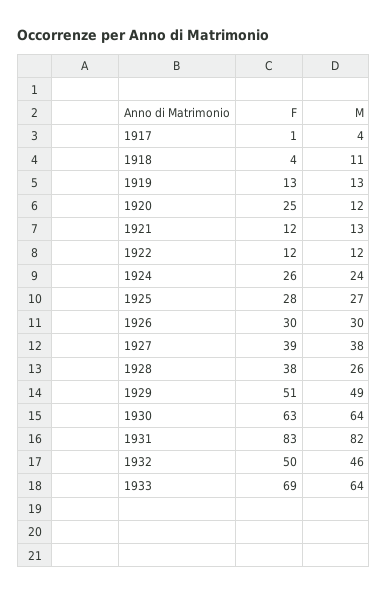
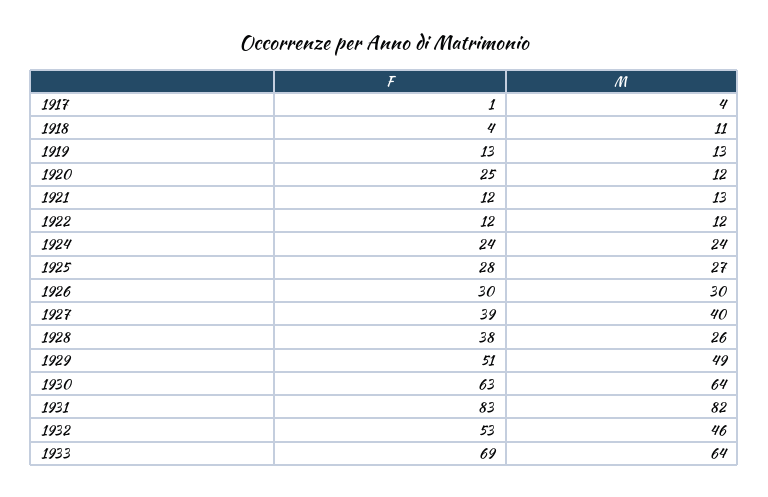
  {
    "F": {
      "1917": 1,
      "1918": 4,
      "1919": 13,
      "1920": 25,
      "1921": 12,
      "1922": 12,
-     "1924": 26,
+     "1924": 24,
      "1925": 28,
      "1926": 30,
      "1927": 39,
      "1928": 38,
      "1929": 51,
      "1930": 63,
      "1931": 83,
-     "1932": 50,
+     "1932": 53,
      "1933": 69
    },
    "M": {
      "1917": 4,
      "1918": 11,
      "1919": 13,
      "1920": 12,
      "1921": 13,
      "1922": 12,
      "1924": 24,
      "1925": 27,
      "1926": 30,
-     "1927": 38,
+     "1927": 40,
      "1928": 26,
      "1929": 49,
      "1930": 64,
      "1931": 82,
      "1932": 46,
      "1933": 64
    }
  }

